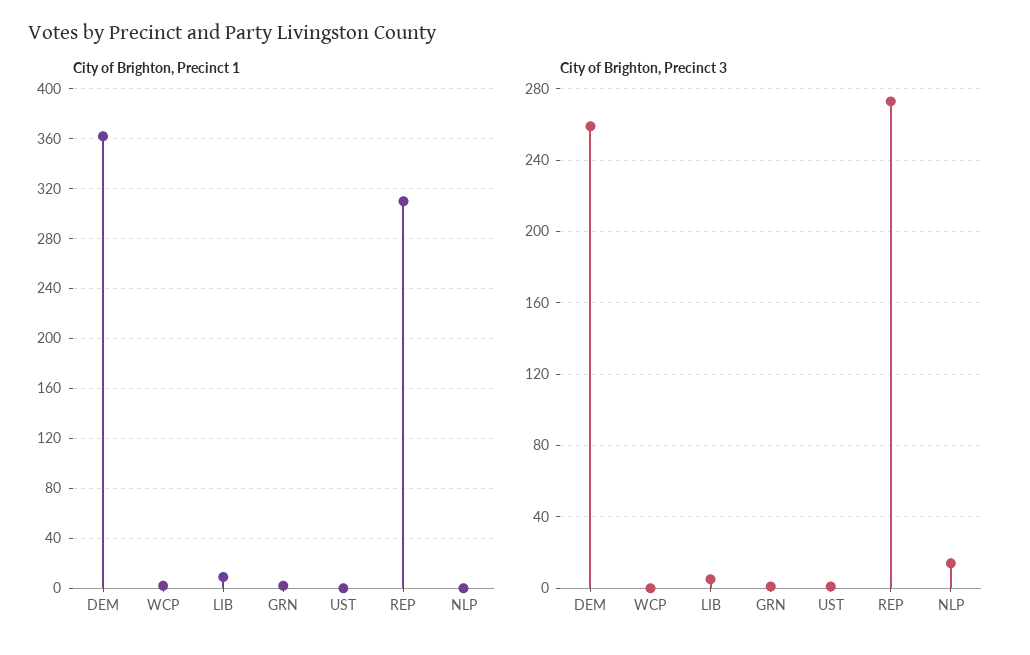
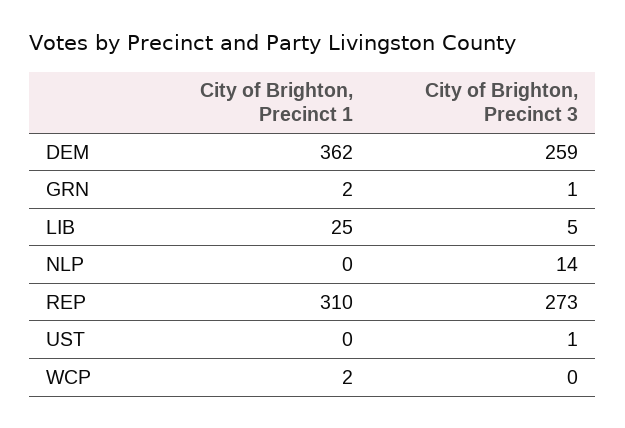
  {
    "City of Brighton, Precinct 1": {
      "DEM": 362,
      "WCP": 2,
-     "LIB": 10,
+     "LIB": 25,
      "GRN": 2,
      "UST": 0,
      "REP": 310,
      "NLP": 0
    },
    "City of Brighton, Precinct 3": {
      "DEM": 259,
      "WCP": 0,
      "LIB": 5,
      "GRN": 1,
      "UST": 1,
      "REP": 273,
      "NLP": 14
    }
  }

